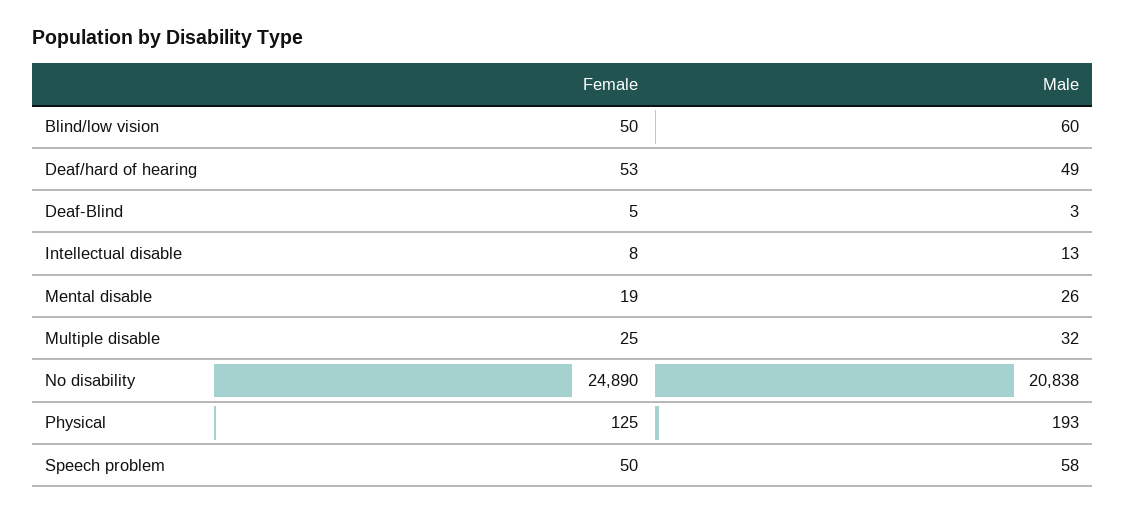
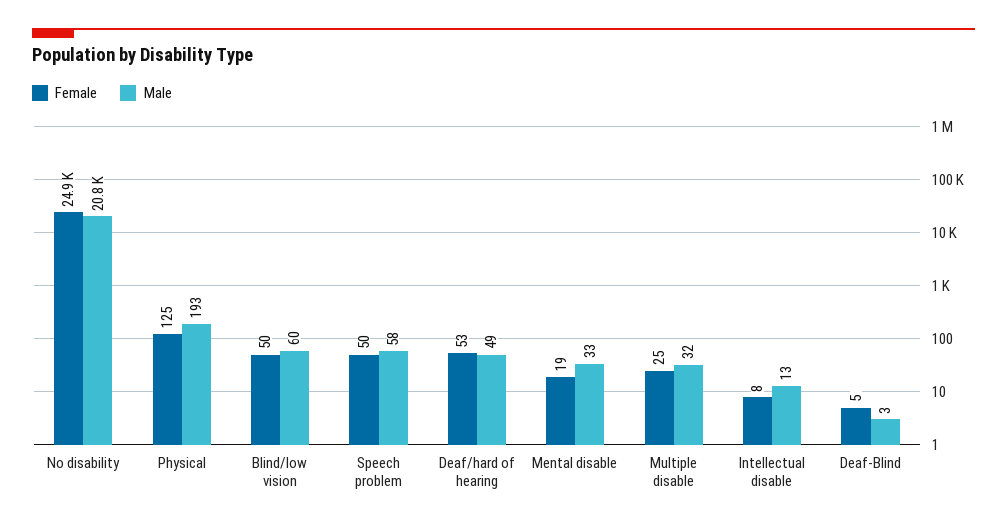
  {
    "Female": {
      "Blind/low vision": 50,
      "Deaf/hard of hearing": 53,
      "Deaf-Blind": 5,
      "Intellectual disable": 8,
      "Mental disable": 19,
      "Multiple disable": 25,
      "No disability": 24890,
      "Physical": 125,
      "Speech problem": 50
    },
    "Male": {
      "Blind/low vision": 60,
      "Deaf/hard of hearing": 49,
      "Deaf-Blind": 3,
      "Intellectual disable": 13,
-     "Mental disable": 26,
+     "Mental disable": 33,
      "Multiple disable": 32,
      "No disability": 20838,
      "Physical": 193,
      "Speech problem": 58
    }
  }

